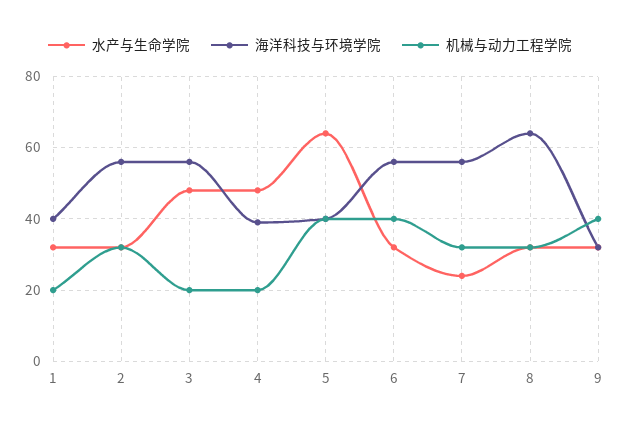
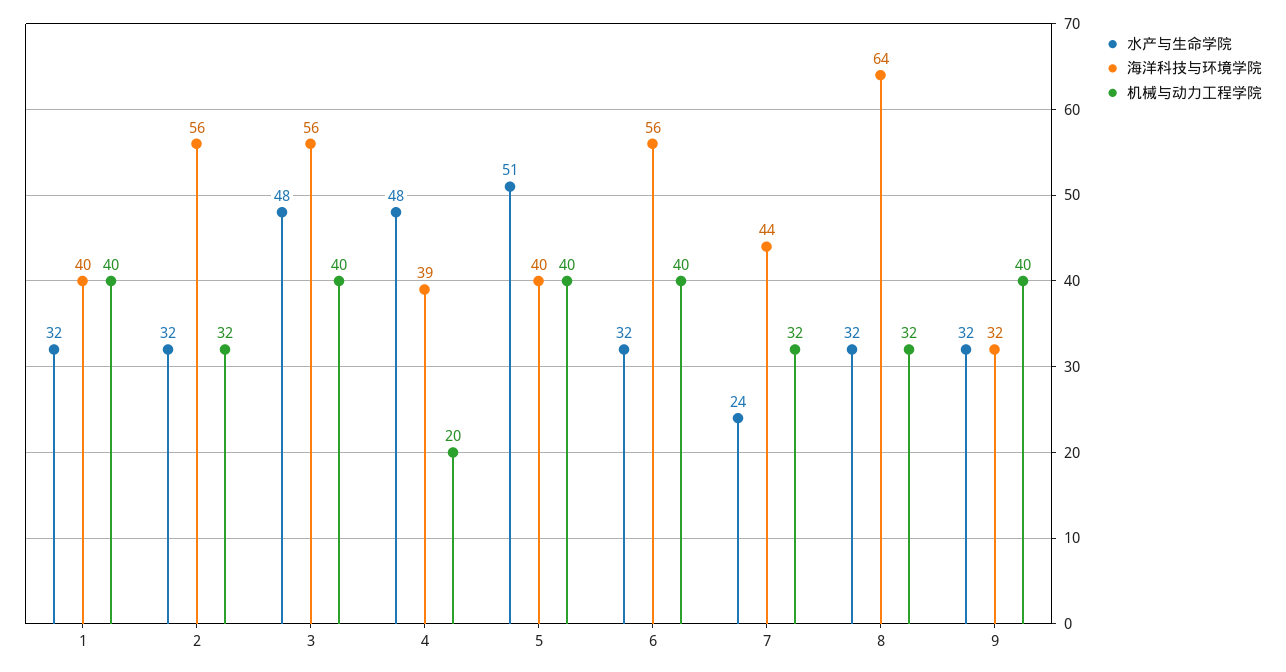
  {
    "水产与生命学院": {
      "1": 32,
      "2": 32,
      "3": 48,
      "4": 48,
-     "5": 65,
+     "5": 51,
      "6": 32,
      "7": 24,
      "8": 32,
      "9": 32
    },
    "海洋科技与环境学院": {
      "1": 40,
      "2": 56,
      "3": 56,
      "4": 39,
      "5": 40,
      "6": 56,
-     "7": 55,
+     "7": 44,
      "8": 64,
      "9": 32
    },
    "机械与动力工程学院": {
-     "1": 20,
+     "1": 40,
      "2": 32,
-     "3": 20,
+     "3": 40,
      "4": 20,
      "5": 40,
      "6": 40,
      "7": 32,
      "8": 32,
      "9": 40
    }
  }

